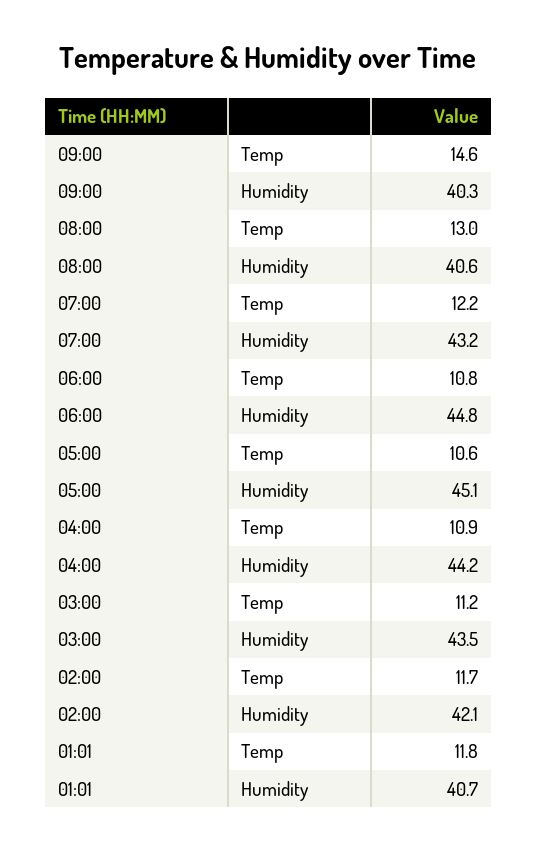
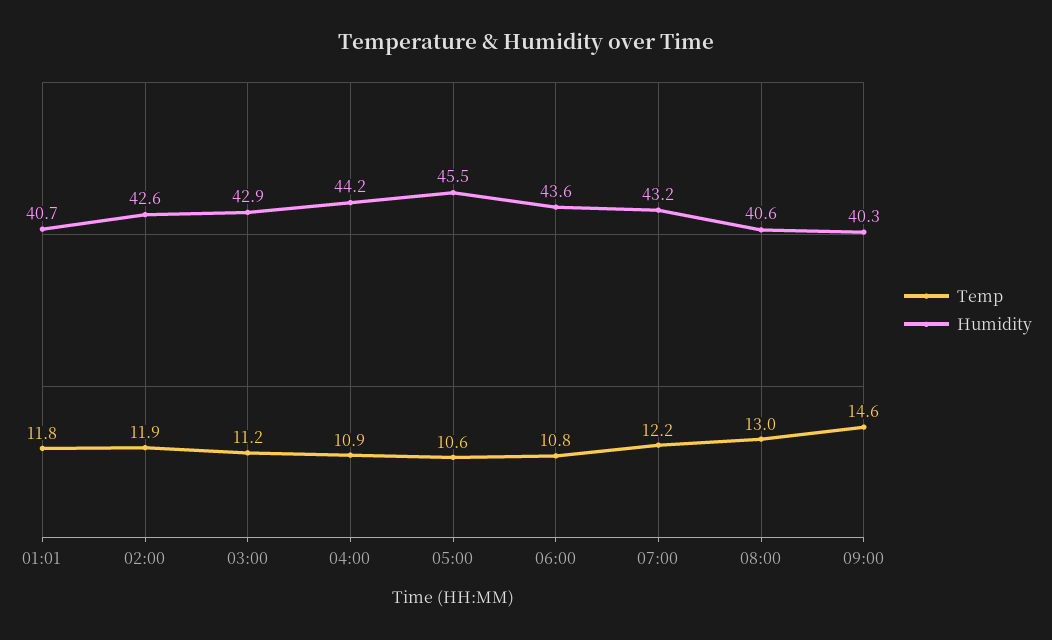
  {
    "Temp": {
      "09:00": 14.6,
      "08:00": 13,
      "07:00": 12.2,
      "06:00": 10.8,
      "05:00": 10.6,
      "04:00": 10.9,
      "03:00": 11.2,
-     "02:00": 11.7,
+     "02:00": 11.9,
      "01:01": 11.8
    },
    "Humidity": {
      "09:00": 40.3,
      "08:00": 40.6,
      "07:00": 43.2,
-     "06:00": 44.8,
+     "06:00": 43.6,
-     "05:00": 45.1,
+     "05:00": 45.5,
      "04:00": 44.2,
-     "03:00": 43.5,
+     "03:00": 42.9,
-     "02:00": 42.1,
+     "02:00": 42.6,
      "01:01": 40.7
    }
  }

